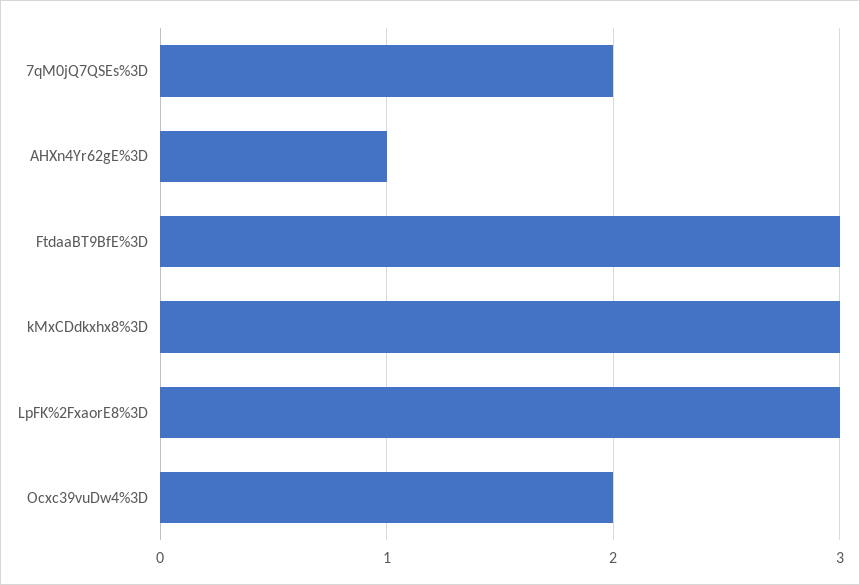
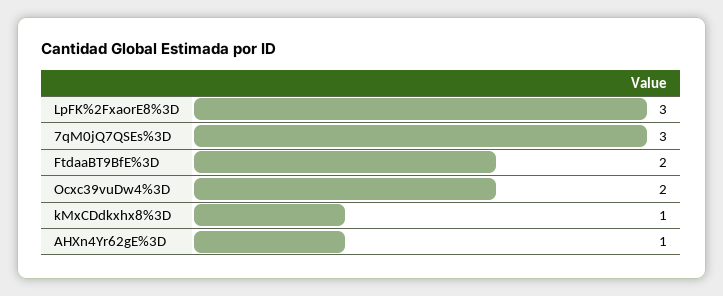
  {
-   "7qM0jQ7QSEs%3D": 2,
+   "7qM0jQ7QSEs%3D": 3,
    "AHXn4Yr62gE%3D": 1,
-   "FtdaaBT9BfE%3D": 3,
+   "FtdaaBT9BfE%3D": 2,
-   "kMxCDdkxhx8%3D": 3,
+   "kMxCDdkxhx8%3D": 1,
    "LpFK%2FxaorE8%3D": 3,
    "Ocxc39vuDw4%3D": 2
  }

